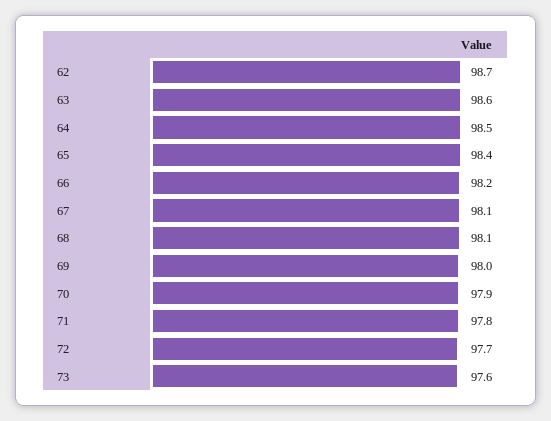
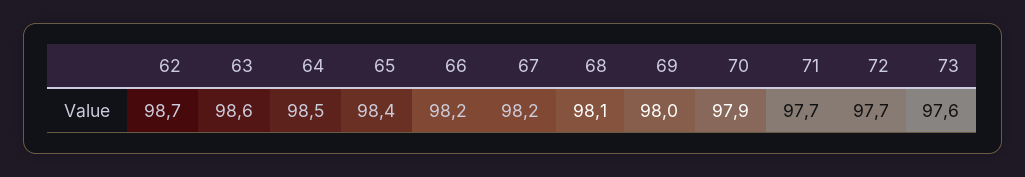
  {
    "62": 98.7,
    "63": 98.6,
    "64": 98.5,
    "65": 98.4,
    "66": 98.2,
-   "67": 98.1,
+   "67": 98.2,
    "68": 98.1,
    "69": 98,
    "70": 97.9,
-   "71": 97.8,
+   "71": 97.7,
    "72": 97.7,
    "73": 97.6
  }

